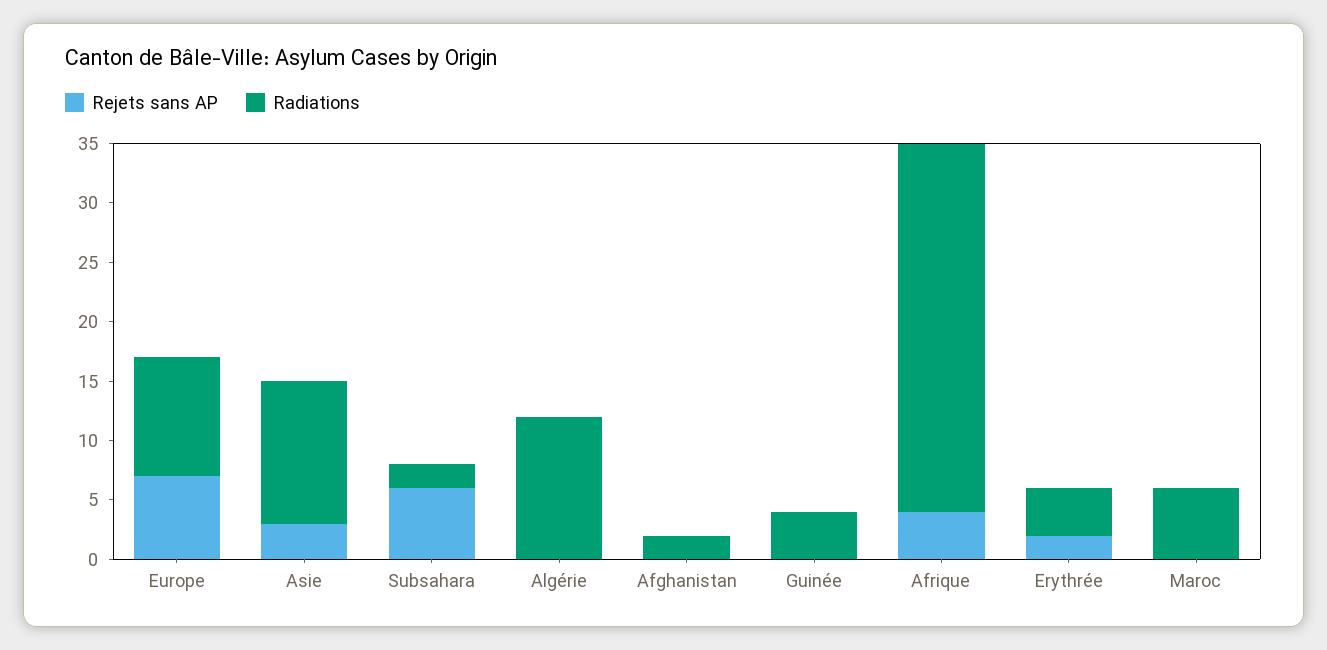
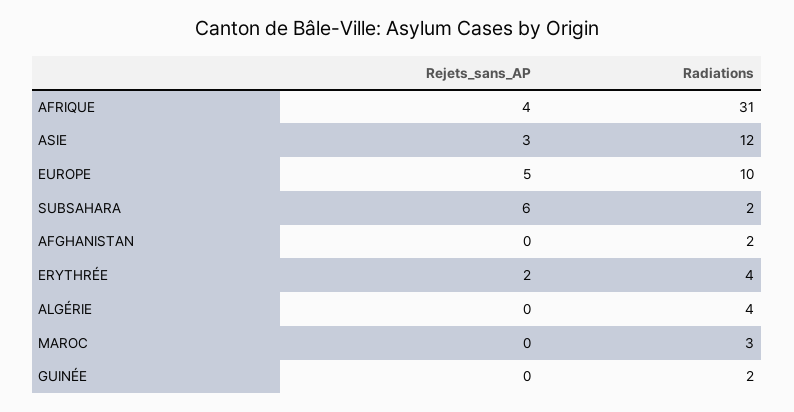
  {
    "Rejets sans AP": {
-     "Europe": 7,
+     "Europe": 5,
      "Asie": 3,
      "Subsahara": 6,
      "Algérie": 0,
      "Afghanistan": 0,
      "Guinée": 0,
      "Afrique": 4,
      "Erythrée": 2,
      "Maroc": 0
    },
    "Radiations": {
      "Europe": 10,
      "Asie": 12,
      "Subsahara": 2,
-     "Algérie": 12,
+     "Algérie": 4,
      "Afghanistan": 2,
-     "Guinée": 4,
+     "Guinée": 2,
      "Afrique": 31,
      "Erythrée": 4,
-     "Maroc": 6
+     "Maroc": 3
    }
  }

